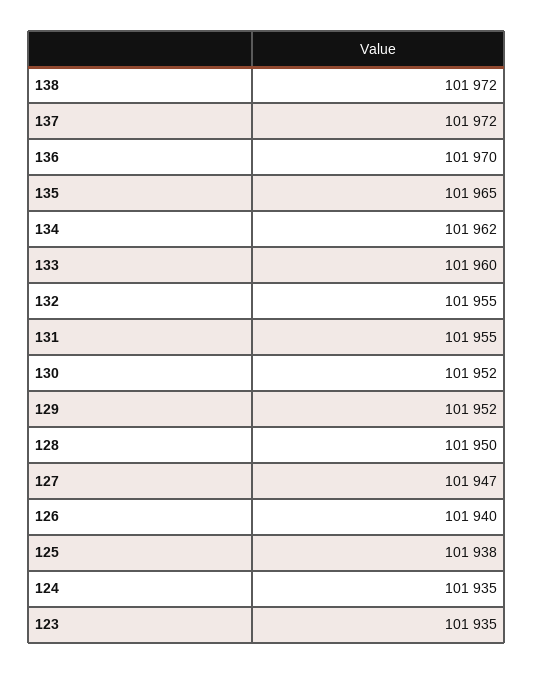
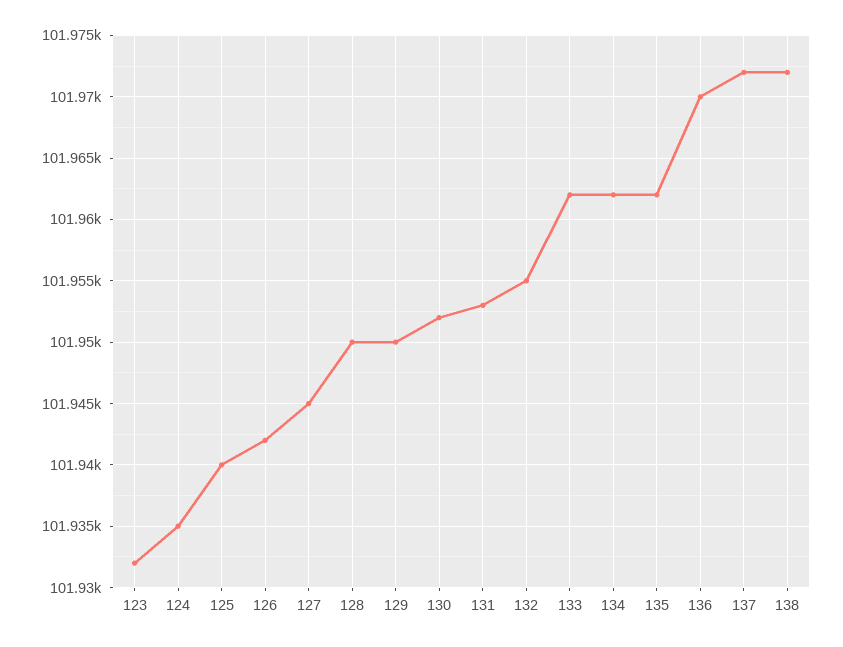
  {
    "138": 101972,
    "137": 101972,
    "136": 101970,
-   "135": 101965,
+   "135": 101962,
    "134": 101962,
-   "133": 101960,
+   "133": 101962,
    "132": 101955,
-   "131": 101955,
+   "131": 101953,
    "130": 101952,
-   "129": 101952,
+   "129": 101950,
    "128": 101950,
-   "127": 101947,
+   "127": 101945,
-   "126": 101940,
+   "126": 101942,
-   "125": 101938,
+   "125": 101940,
    "124": 101935,
-   "123": 101935
+   "123": 101932
  }

